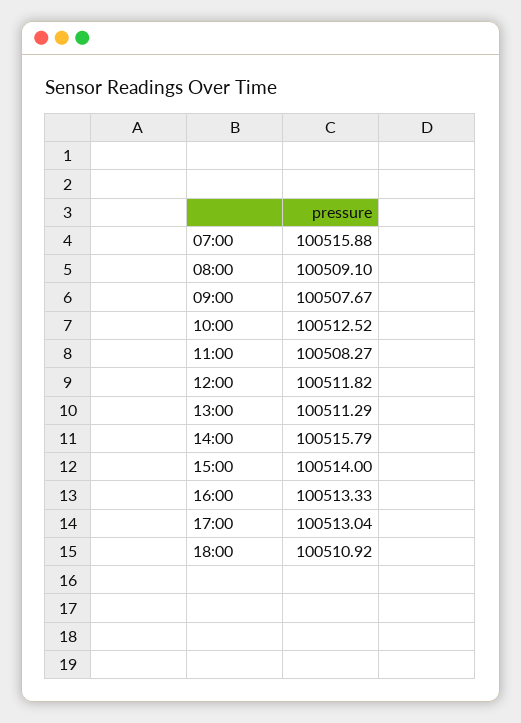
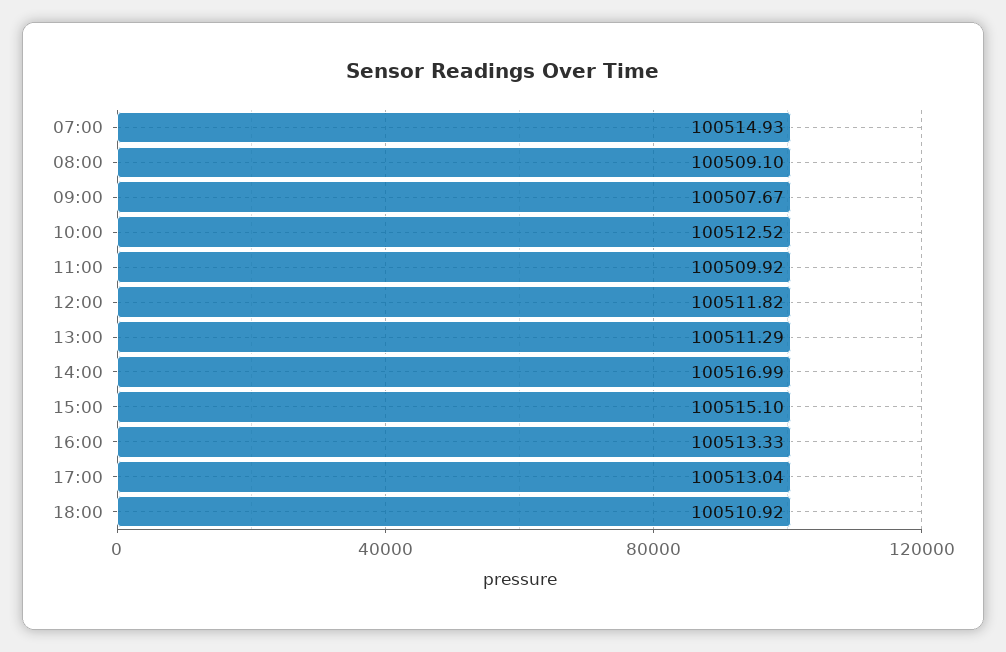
  {
-   "07:00": 100515.88,
+   "07:00": 100514.93,
    "08:00": 100509.1,
    "09:00": 100507.67,
    "10:00": 100512.52,
-   "11:00": 100508.27,
+   "11:00": 100509.92,
    "12:00": 100511.82,
    "13:00": 100511.29,
-   "14:00": 100515.79,
+   "14:00": 100516.99,
-   "15:00": 100514,
+   "15:00": 100515.1,
    "16:00": 100513.33,
    "17:00": 100513.04,
    "18:00": 100510.92
  }

